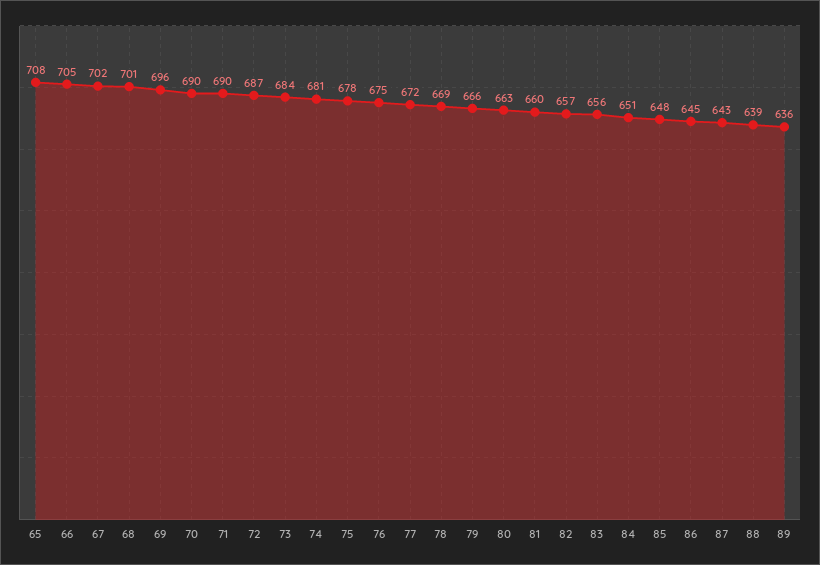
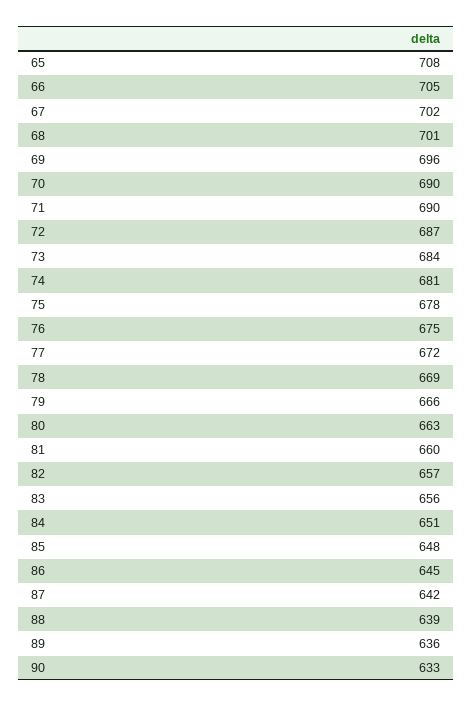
  {
    "65": 708,
    "66": 705,
    "67": 702,
    "68": 701,
    "69": 696,
    "70": 690,
    "71": 690,
    "72": 687,
    "73": 684,
    "74": 681,
    "75": 678,
    "76": 675,
    "77": 672,
    "78": 669,
    "79": 666,
    "80": 663,
    "81": 660,
    "82": 657,
    "83": 656,
    "84": 651,
    "85": 648,
    "86": 645,
-   "87": 643,
+   "87": 642,
    "88": 639,
-   "89": 636
+   "89": 636,
+   "90": 633
  }

